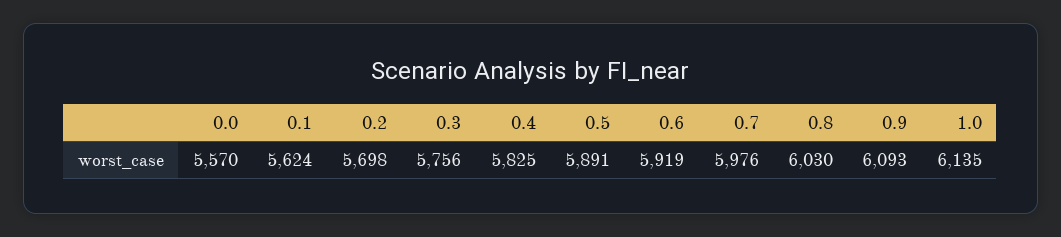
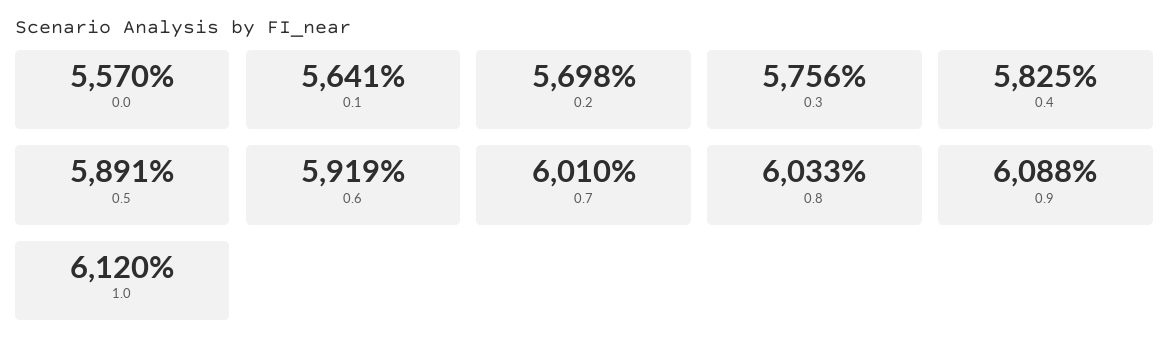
  {
    "0.0": 5570,
-   "0.1": 5624,
+   "0.1": 5641,
    "0.2": 5698,
    "0.3": 5756,
    "0.4": 5825,
    "0.5": 5891,
    "0.6": 5919,
-   "0.7": 5976,
+   "0.7": 6010,
-   "0.8": 6030,
+   "0.8": 6033,
-   "0.9": 6093,
+   "0.9": 6088,
-   "1.0": 6135
+   "1.0": 6120
  }

